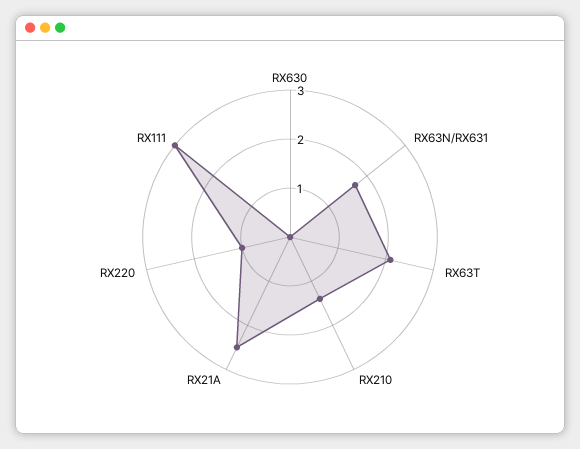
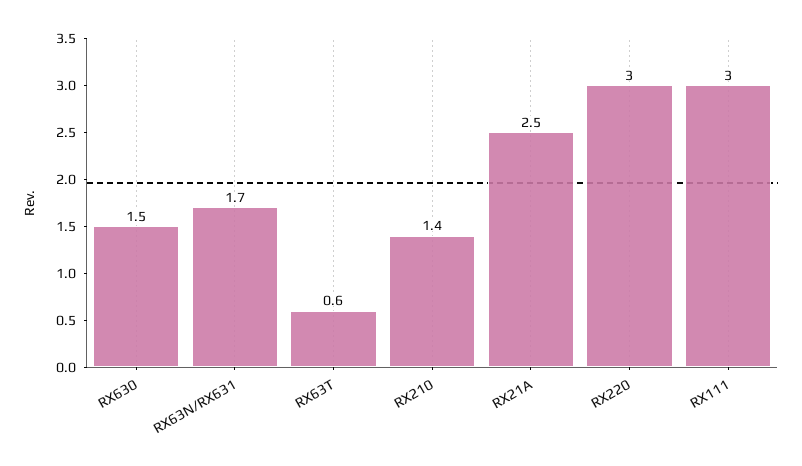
  {
-   "RX630": 0,
+   "RX630": 1.5,
    "RX63N/RX631": 1.7,
-   "RX63T": 2,
+   "RX63T": 0.6,
    "RX210": 1.4,
    "RX21A": 2.5,
-   "RX220": 1,
+   "RX220": 3,
    "RX111": 3
  }

